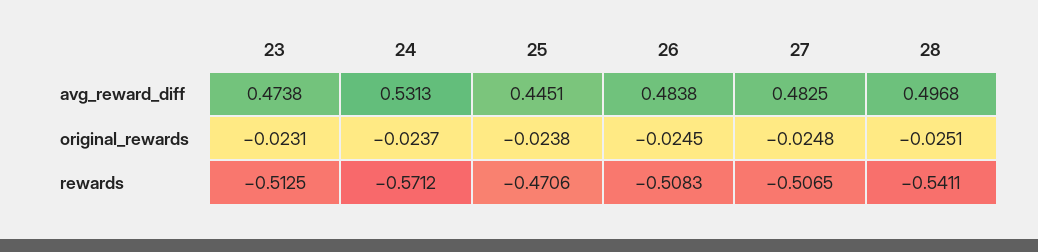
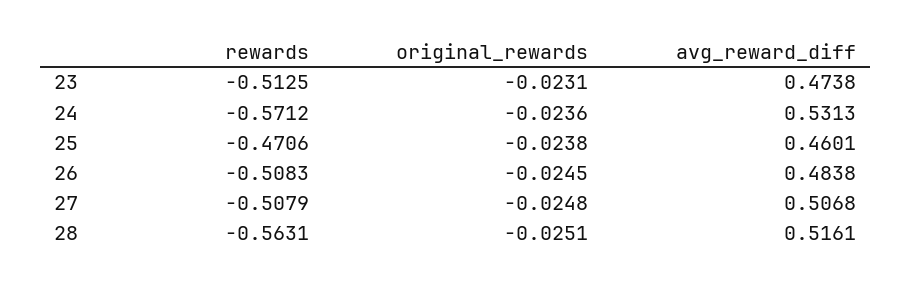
  {
    "23": {
      "avg_reward_diff": 0.4738,
      "original_rewards": -0.0231,
      "rewards": -0.5125
    },
    "24": {
      "avg_reward_diff": 0.5313,
-     "original_rewards": -0.0237,
+     "original_rewards": -0.0236,
      "rewards": -0.5712
    },
    "25": {
-     "avg_reward_diff": 0.4451,
+     "avg_reward_diff": 0.4601,
      "original_rewards": -0.0238,
      "rewards": -0.4706
    },
    "26": {
      "avg_reward_diff": 0.4838,
      "original_rewards": -0.0245,
      "rewards": -0.5083
    },
    "27": {
-     "avg_reward_diff": 0.4825,
+     "avg_reward_diff": 0.5068,
      "original_rewards": -0.0248,
-     "rewards": -0.5065
+     "rewards": -0.5079
    },
    "28": {
-     "avg_reward_diff": 0.4968,
+     "avg_reward_diff": 0.5161,
      "original_rewards": -0.0251,
-     "rewards": -0.5411
+     "rewards": -0.5631
    }
  }

